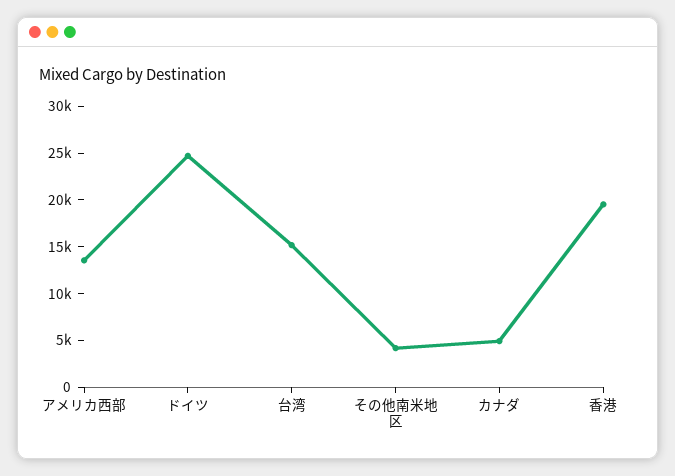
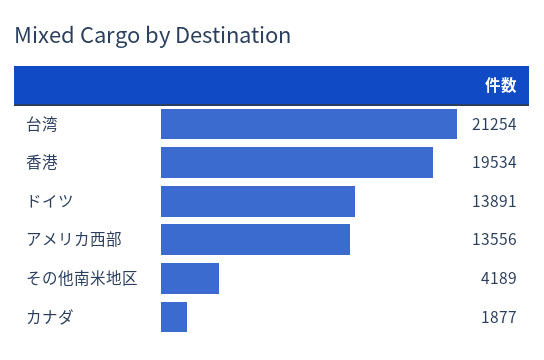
  {
    "アメリカ西部": 13556,
-   "ドイツ": 25000,
+   "ドイツ": 13891,
-   "台湾": 15000,
+   "台湾": 21254,
    "その他南米地区": 4189,
-   "カナダ": 5000,
+   "カナダ": 1877,
    "香港": 19534
  }

